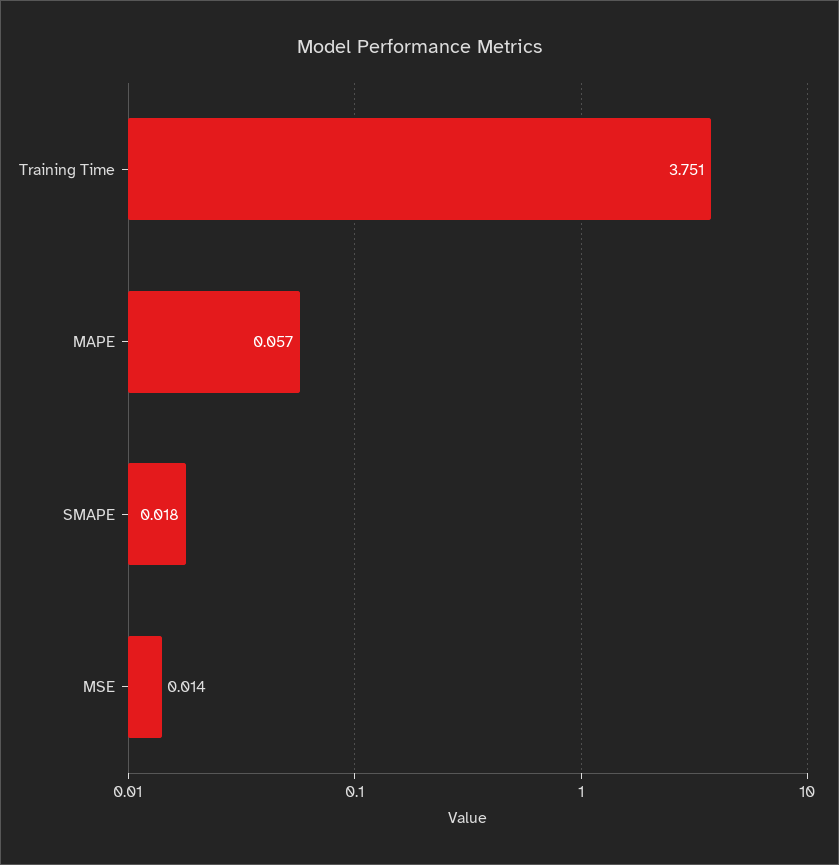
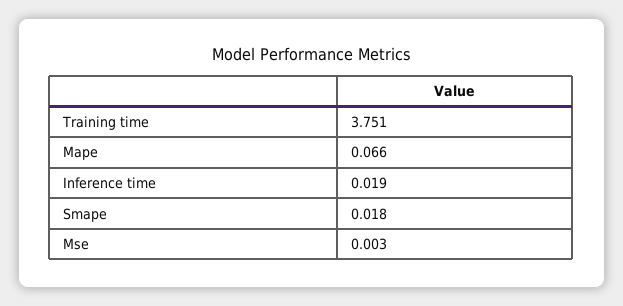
  {
    "Training Time": 3.751,
-   "MAPE": 0.057,
+   "MAPE": 0.066,
    "SMAPE": 0.018,
-   "MSE": 0.014
+   "MSE": 0.003,
+   "Inference time": 0.019
  }

